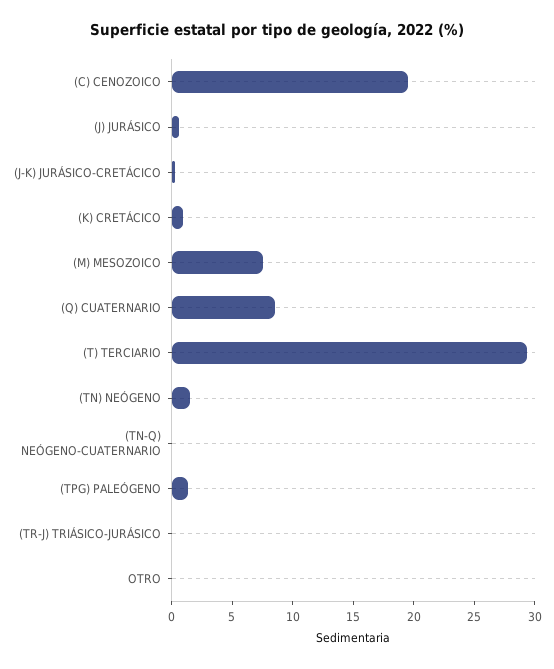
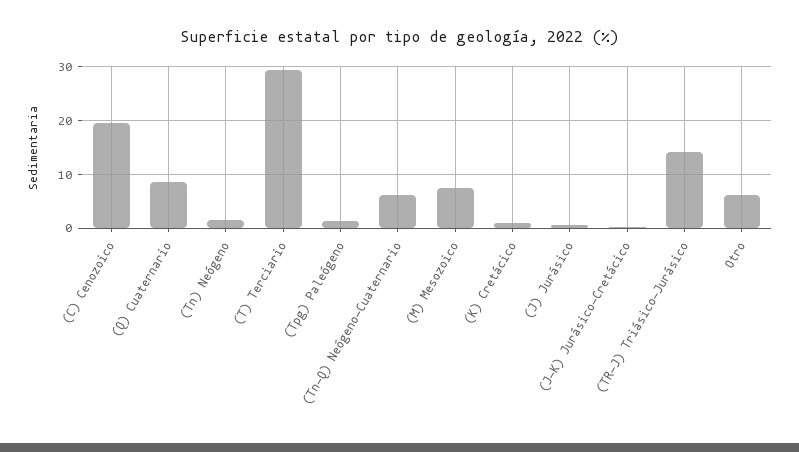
  {
    "(C) CENOZOICO": 20,
    "(J) JURÁSICO": 1,
    "(J-K) JURÁSICO-CRETÁCICO": 0,
    "(K) CRETÁCICO": 1,
    "(M) MESOZOICO": 8,
    "(Q) CUATERNARIO": 9,
    "(T) TERCIARIO": 29,
    "(TN) NEÓGENO": 1,
-   "(TN-Q) NEÓGENO-CUATERNARIO": 0,
+   "(TN-Q) NEÓGENO-CUATERNARIO": 6,
    "(TPG) PALEÓGENO": 1,
-   "(TR-J) TRIÁSICO-JURÁSICO": 0,
+   "(TR-J) TRIÁSICO-JURÁSICO": 14,
-   "OTRO": 0
+   "OTRO": 6
  }

